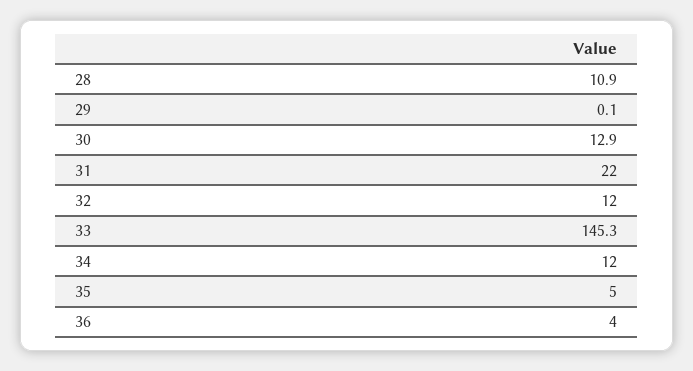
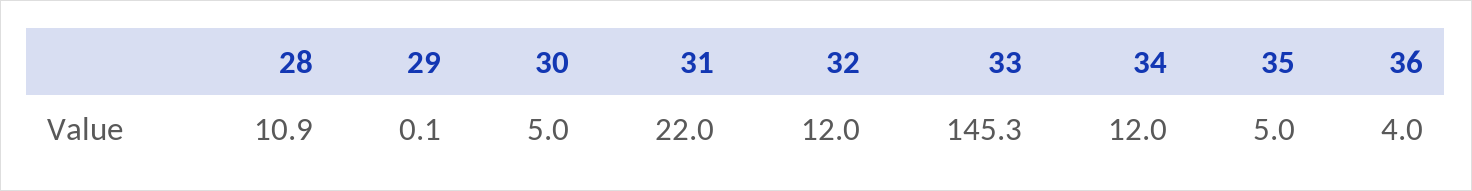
  {
    "28": 10.9,
    "29": 0.1,
-   "30": 12.9,
+   "30": 5,
    "31": 22,
    "32": 12,
    "33": 145.3,
    "34": 12,
    "35": 5,
    "36": 4
  }

